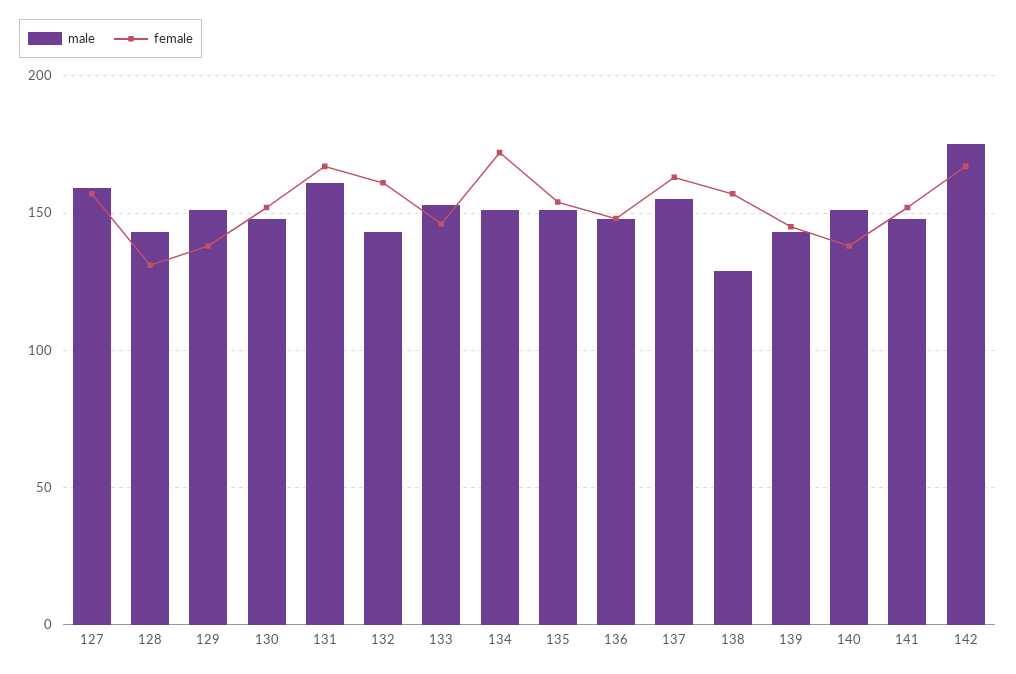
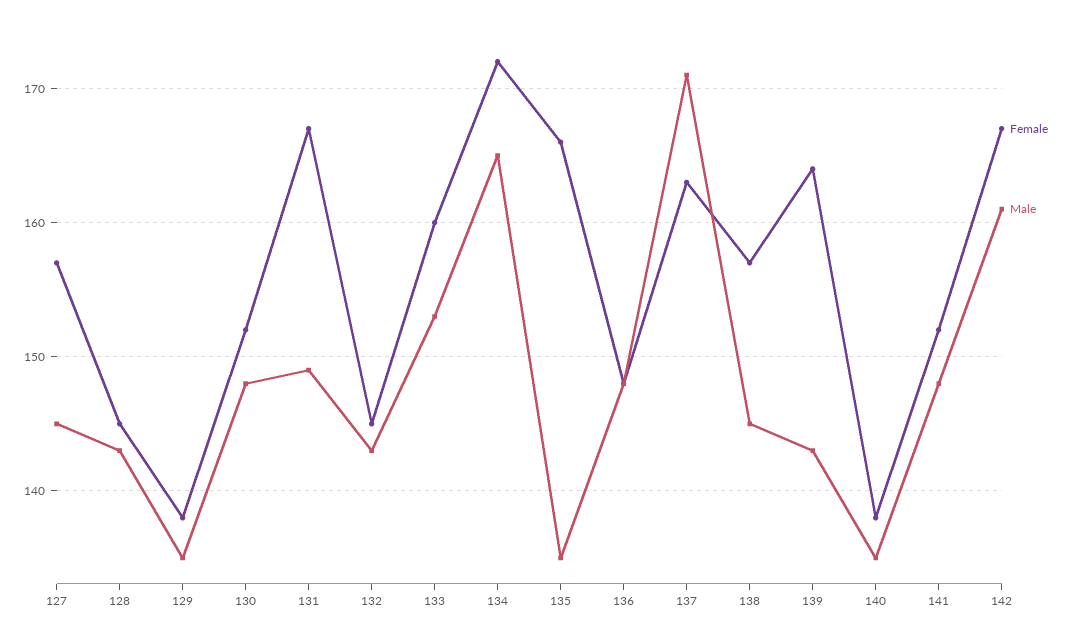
  {
    "male": {
-     "127": 160,
+     "127": 145,
      "128": 143,
-     "129": 150,
+     "129": 135,
      "130": 148,
-     "131": 160,
+     "131": 149,
      "132": 143,
      "133": 153,
-     "134": 150,
+     "134": 165,
-     "135": 150,
+     "135": 135,
      "136": 148,
-     "137": 155,
+     "137": 171,
-     "138": 130,
+     "138": 145,
      "139": 143,
-     "140": 150,
+     "140": 135,
      "141": 148,
-     "142": 175
+     "142": 161
    },
    "female": {
      "127": 157,
-     "128": 130,
+     "128": 145,
      "129": 138,
      "130": 152,
      "131": 167,
-     "132": 160,
+     "132": 145,
-     "133": 145,
+     "133": 160,
      "134": 172,
-     "135": 155,
+     "135": 166,
      "136": 148,
      "137": 163,
      "138": 157,
-     "139": 145,
+     "139": 164,
      "140": 138,
      "141": 152,
      "142": 167
    }
  }

